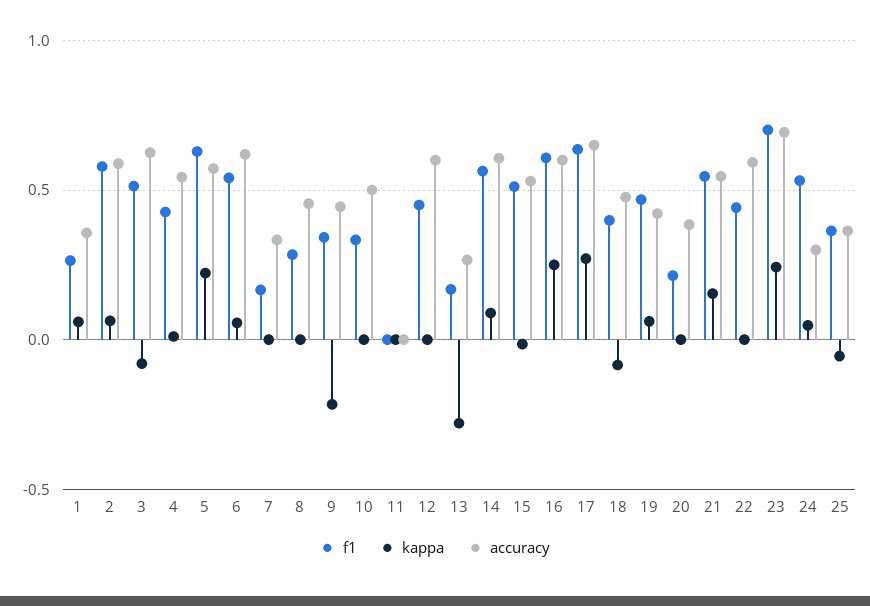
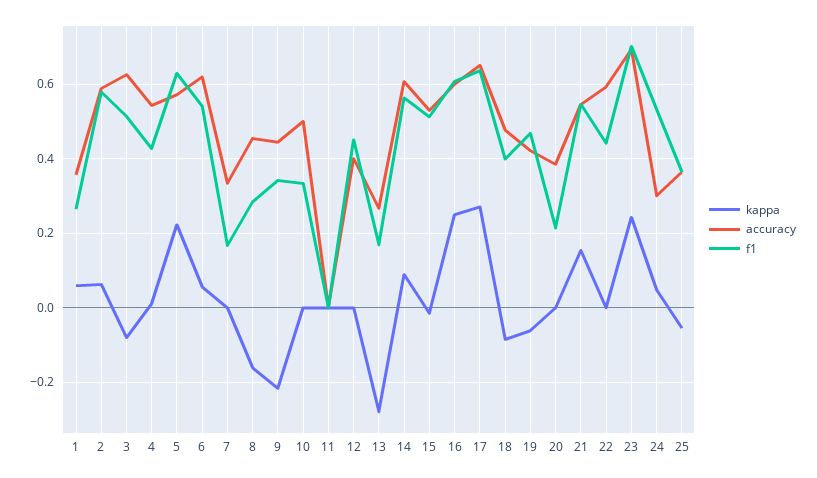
  {
    "f1": {
      "1": 0.26,
      "2": 0.58,
      "3": 0.52,
      "4": 0.42,
      "5": 0.62,
      "6": 0.54,
      "7": 0.16,
      "8": 0.28,
      "9": 0.34,
      "10": 0.34,
      "11": 0,
      "12": 0.46,
      "13": 0.16,
      "14": 0.56,
      "15": 0.52,
      "16": 0.6,
      "17": 0.64,
      "18": 0.4,
      "19": 0.46,
      "20": 0.22,
      "21": 0.54,
      "22": 0.44,
      "23": 0.7,
      "24": 0.54,
      "25": 0.36
    },
    "kappa": {
      "1": 0.06,
      "2": 0.06,
      "3": -0.08,
      "4": 0.02,
      "5": 0.22,
      "6": 0.06,
      "7": 0,
-     "8": 0,
+     "8": -0.16,
      "9": -0.22,
      "10": 0,
      "11": 0,
      "12": 0,
      "13": -0.28,
      "14": 0.08,
      "15": -0.02,
      "16": 0.26,
      "17": 0.28,
      "18": -0.08,
-     "19": 0.05,
+     "19": -0.06,
      "20": 0,
      "21": 0.16,
      "22": 0,
      "23": 0.24,
      "24": 0.04,
      "25": -0.06
    },
    "accuracy": {
      "1": 0.36,
      "2": 0.58,
      "3": 0.62,
      "4": 0.54,
      "5": 0.58,
      "6": 0.62,
      "7": 0.34,
      "8": 0.46,
      "9": 0.44,
      "10": 0.5,
      "11": 0,
-     "12": 0.6,
+     "12": 0.4,
      "13": 0.26,
      "14": 0.6,
      "15": 0.52,
      "16": 0.6,
      "17": 0.66,
      "18": 0.48,
      "19": 0.42,
      "20": 0.38,
      "21": 0.54,
      "22": 0.6,
      "23": 0.7,
      "24": 0.3,
      "25": 0.36
    }
  }

